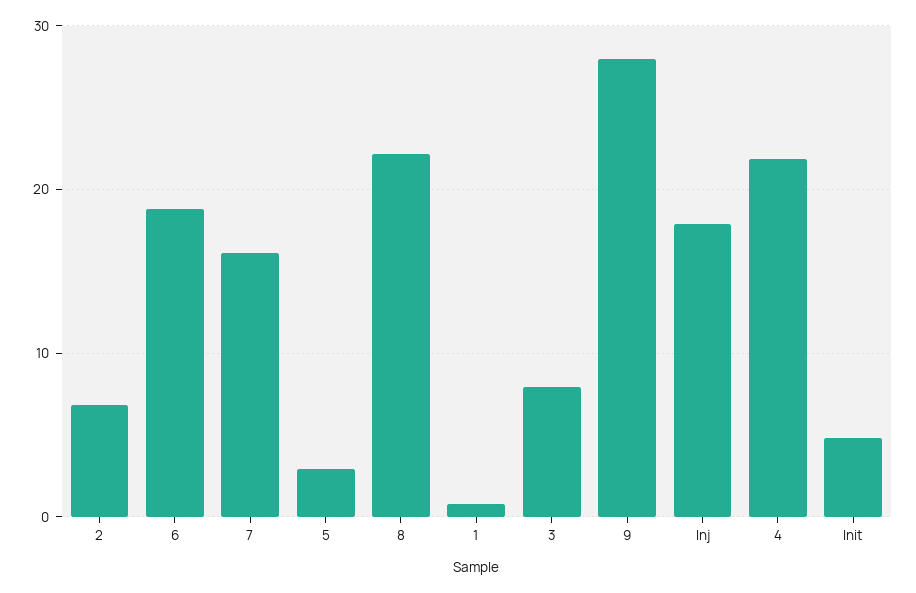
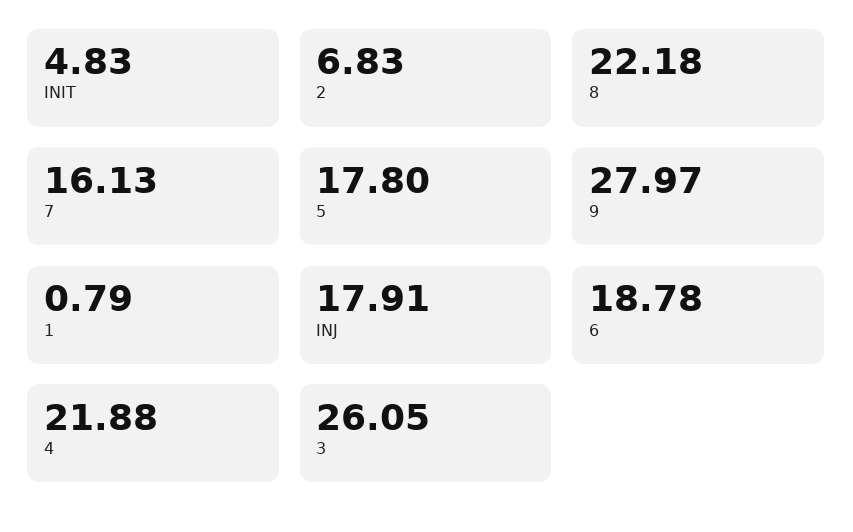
  {
    "2": 6.83,
    "6": 18.78,
    "7": 16.13,
-   "5": 3,
+   "5": 17.8,
    "8": 22.18,
    "1": 0.79,
-   "3": 8,
+   "3": 26.05,
    "9": 27.97,
    "Inj": 17.91,
    "4": 21.88,
    "Init": 4.83
  }

